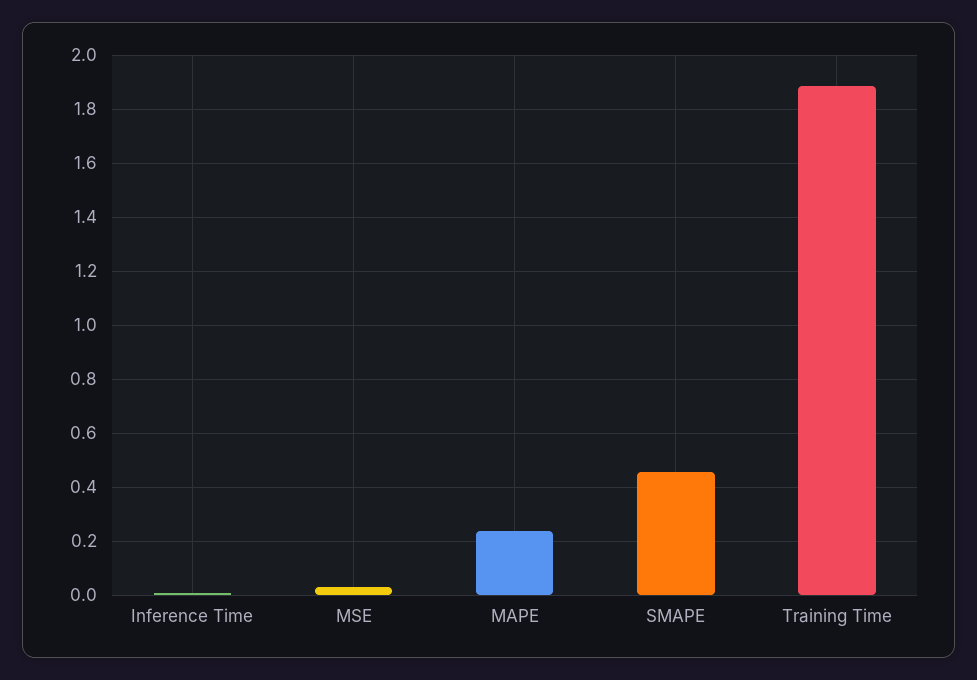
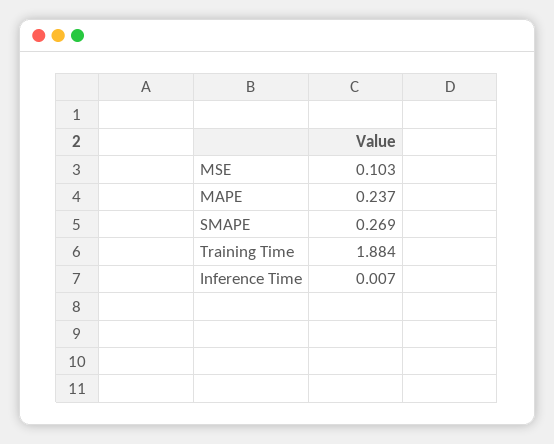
  {
    "Inference Time": 0.007,
-   "MSE": 0.025,
+   "MSE": 0.103,
    "MAPE": 0.237,
-   "SMAPE": 0.45,
+   "SMAPE": 0.269,
    "Training Time": 1.884
  }

